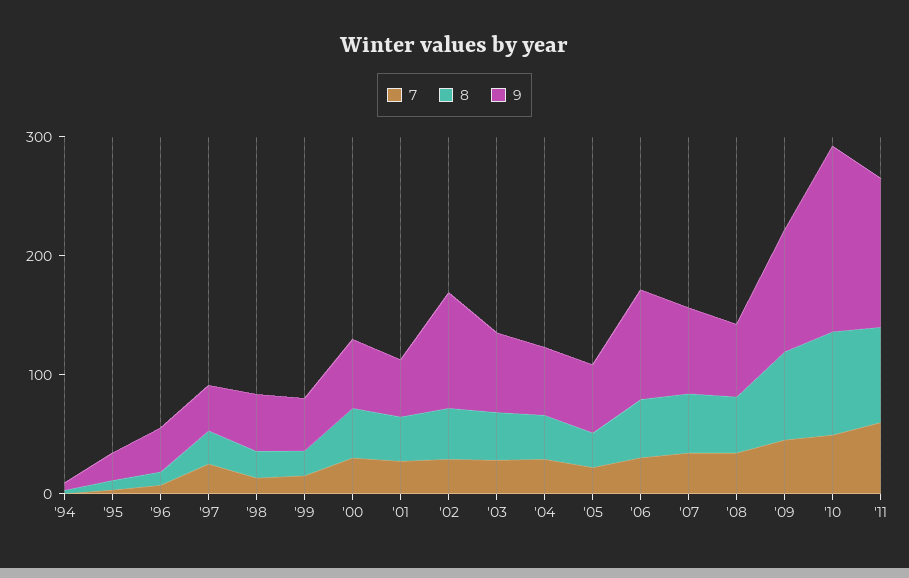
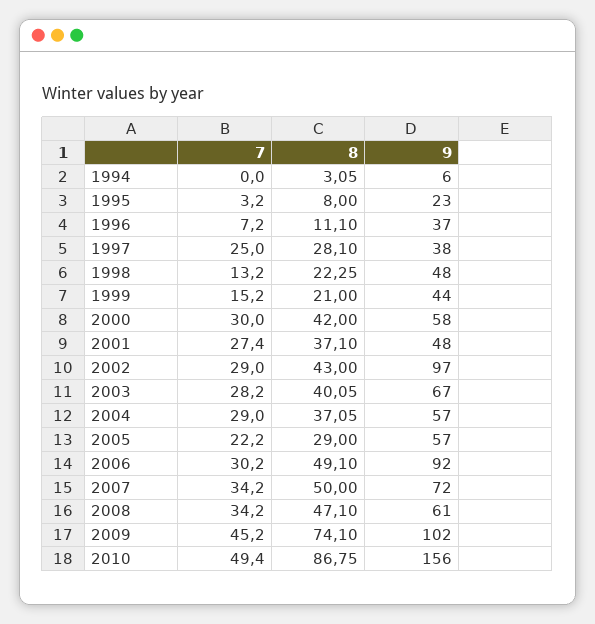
  {
    "7": {
      "'94": 0,
      "'95": 3.2,
      "'96": 7.2,
      "'97": 25,
      "'98": 13.2,
      "'99": 15.2,
      "'00": 30,
      "'01": 27.4,
      "'02": 29,
      "'03": 28.2,
      "'04": 29,
      "'05": 22.2,
      "'06": 30.2,
      "'07": 34.2,
      "'08": 34.2,
      "'09": 45.2,
-     "'10": 49.4,
+     "'10": 49.4
-     "'11": 60
    },
    "8": {
      "'94": 3.05,
      "'95": 8,
      "'96": 11.1,
      "'97": 28.1,
      "'98": 22.25,
      "'99": 21,
      "'00": 42,
      "'01": 37.1,
      "'02": 43,
      "'03": 40.05,
      "'04": 37.05,
      "'05": 29,
      "'06": 49.1,
      "'07": 50,
      "'08": 47.1,
      "'09": 74.1,
-     "'10": 86.75,
+     "'10": 86.75
-     "'11": 80
    },
    "9": {
      "'94": 6,
      "'95": 23,
      "'96": 37,
      "'97": 38,
      "'98": 48,
      "'99": 44,
      "'00": 58,
      "'01": 48,
      "'02": 97,
      "'03": 67,
      "'04": 57,
      "'05": 57,
      "'06": 92,
      "'07": 72,
      "'08": 61,
      "'09": 102,
-     "'10": 156,
+     "'10": 156
-     "'11": 120
    }
  }

